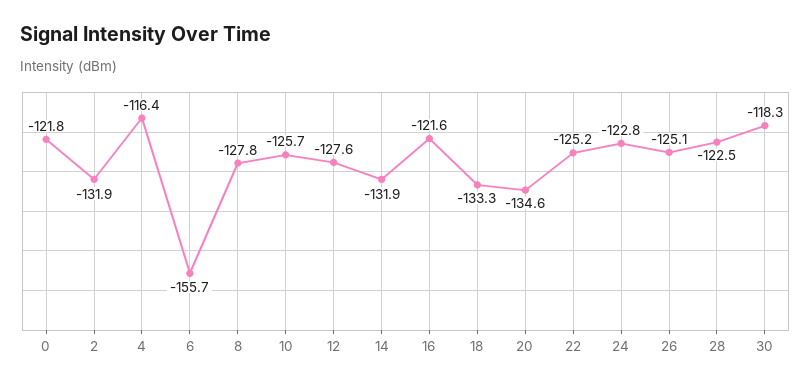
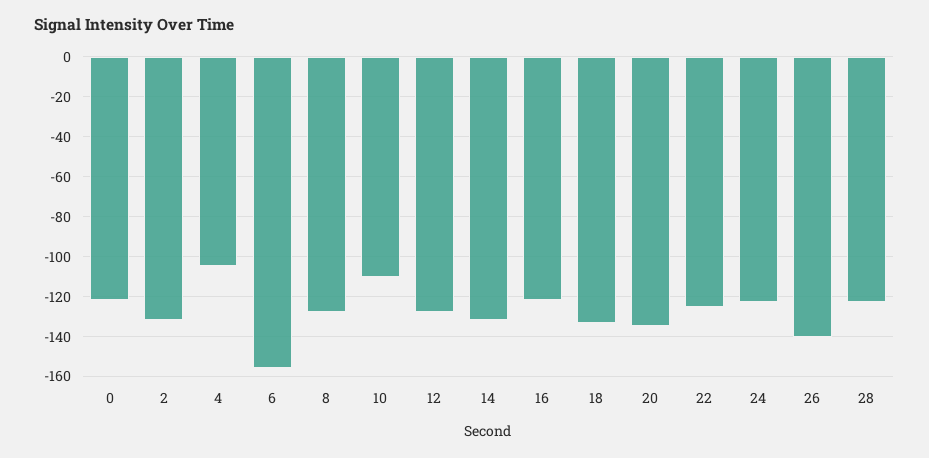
  {
    "0": -121.8,
    "2": -131.9,
-   "4": -116.4,
+   "4": -105,
    "6": -155.7,
    "8": -127.8,
-   "10": -125.7,
+   "10": -110,
    "12": -127.6,
    "14": -131.9,
    "16": -121.6,
    "18": -133.3,
    "20": -134.6,
    "22": -125.2,
    "24": -122.8,
-   "26": -125.1,
+   "26": -140,
-   "28": -122.5,
+   "28": -122.5
-   "30": -118.3
  }

